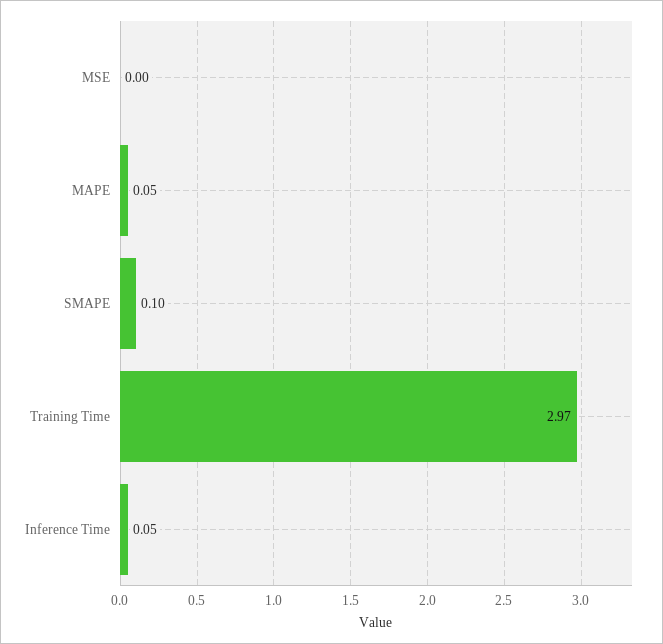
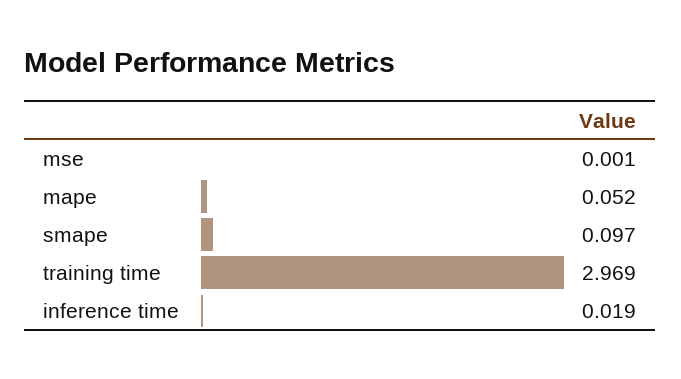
  {
    "MSE": 0.001,
    "MAPE": 0.052,
    "SMAPE": 0.097,
    "Training Time": 2.969,
-   "Inference Time": 0.05
+   "Inference Time": 0.019
  }

